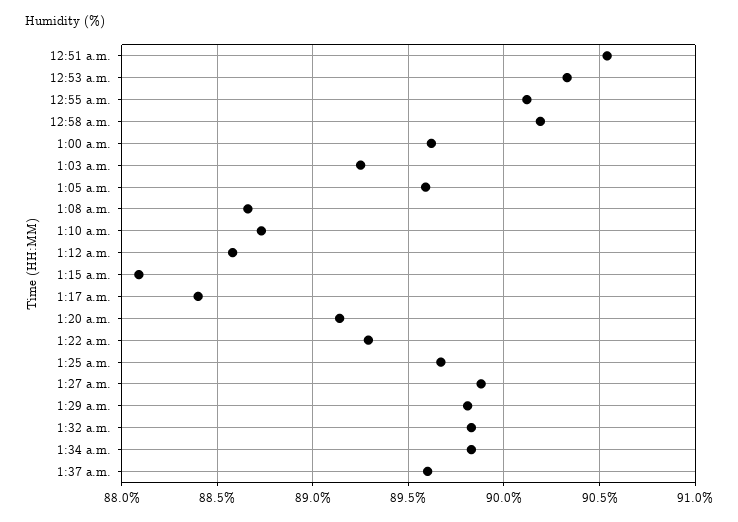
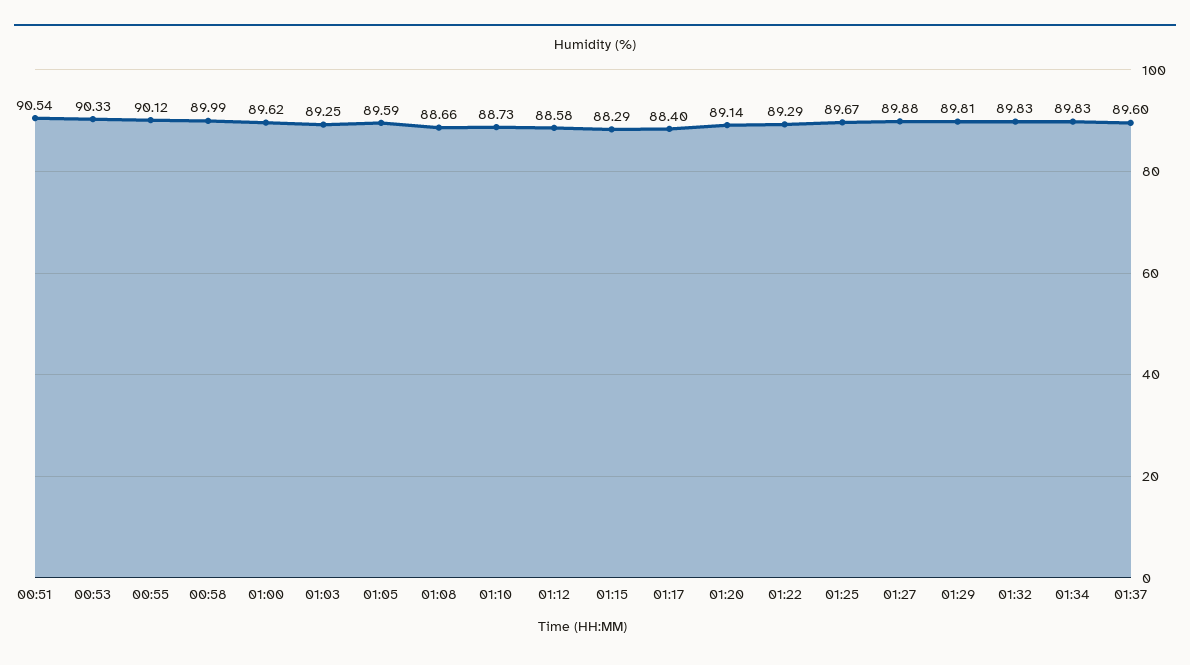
  {
    "12:51 a.m.": 90.54,
    "12:53 a.m.": 90.33,
    "12:55 a.m.": 90.12,
-   "12:58 a.m.": 90.2,
+   "12:58 a.m.": 89.99,
    "1:00 a.m.": 89.62,
    "1:03 a.m.": 89.25,
    "1:05 a.m.": 89.59,
    "1:08 a.m.": 88.66,
    "1:10 a.m.": 88.73,
    "1:12 a.m.": 88.58,
-   "1:15 a.m.": 88.1,
+   "1:15 a.m.": 88.29,
    "1:17 a.m.": 88.4,
    "1:20 a.m.": 89.14,
    "1:22 a.m.": 89.29,
    "1:25 a.m.": 89.67,
    "1:27 a.m.": 89.88,
    "1:29 a.m.": 89.81,
    "1:32 a.m.": 89.83,
    "1:34 a.m.": 89.83,
    "1:37 a.m.": 89.6
  }

